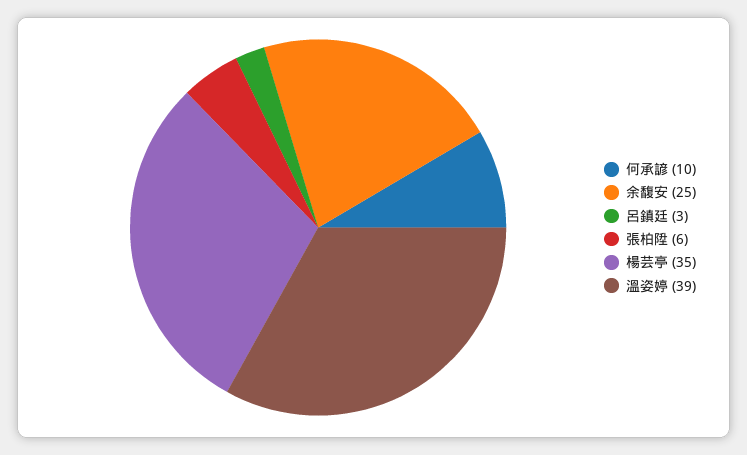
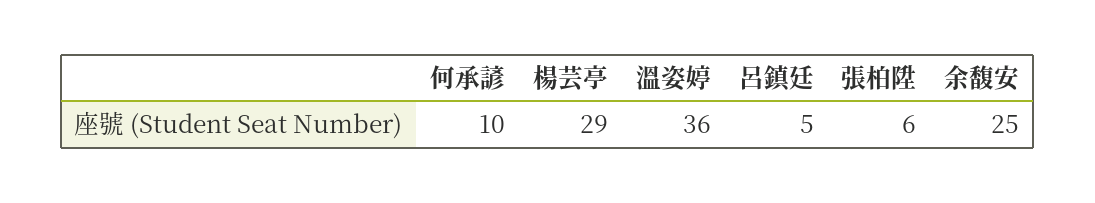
  {
    "何承諺": 10,
    "余馥安": 25,
-   "呂鎮廷": 3,
+   "呂鎮廷": 5,
    "張柏陞": 6,
-   "楊芸亭": 35,
+   "楊芸亭": 29,
-   "溫姿婷": 39
+   "溫姿婷": 36
  }

